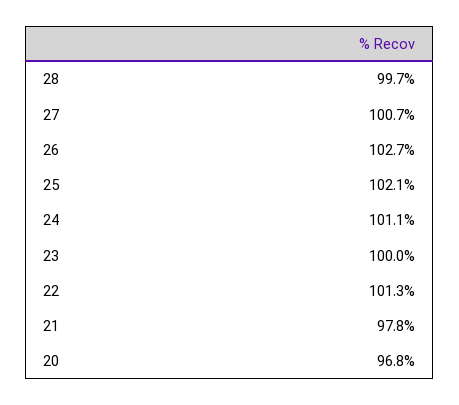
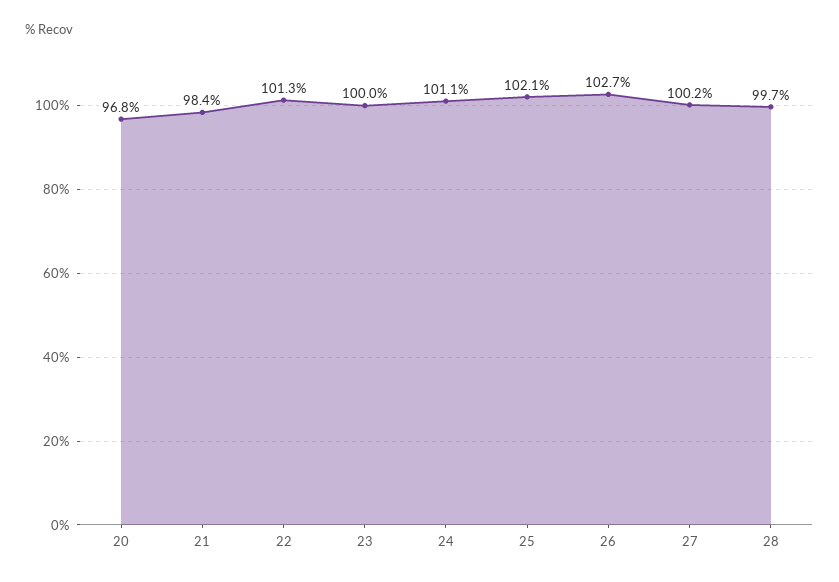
  {
    "28": 99.7,
-   "27": 100.7,
+   "27": 100.2,
    "26": 102.7,
    "25": 102.1,
    "24": 101.1,
    "23": 100,
    "22": 101.3,
-   "21": 97.8,
+   "21": 98.4,
    "20": 96.8
  }

